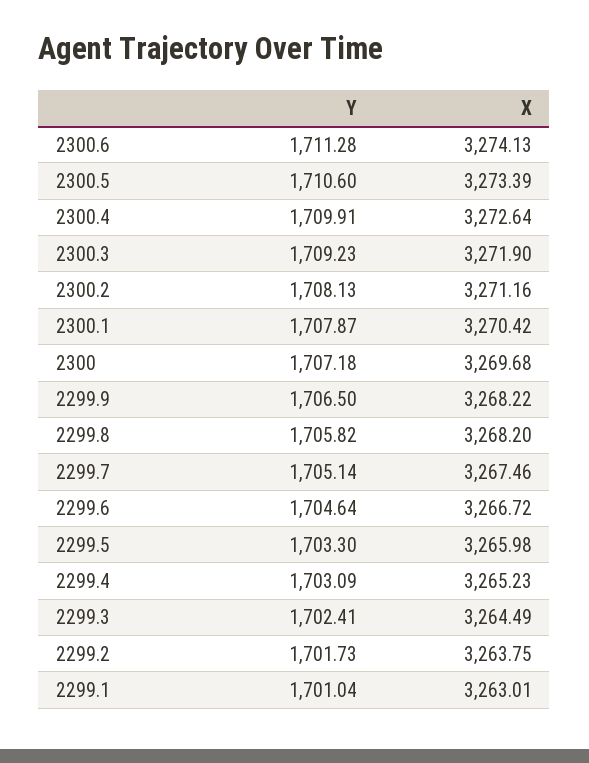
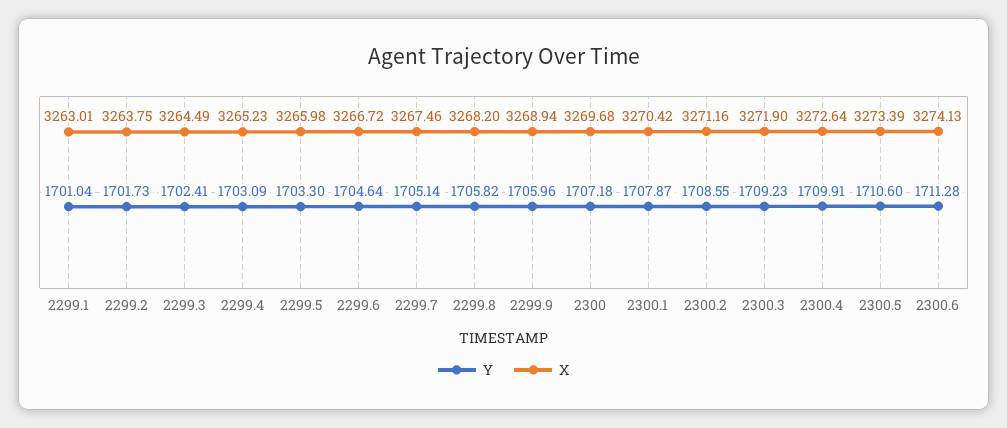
  {
    "Y": {
      "2300.6": 1711.28,
      "2300.5": 1710.6,
      "2300.4": 1709.91,
      "2300.3": 1709.23,
-     "2300.2": 1708.13,
+     "2300.2": 1708.55,
      "2300.1": 1707.87,
      "2300": 1707.18,
-     "2299.9": 1706.5,
+     "2299.9": 1705.96,
      "2299.8": 1705.82,
      "2299.7": 1705.14,
      "2299.6": 1704.64,
      "2299.5": 1703.3,
      "2299.4": 1703.09,
      "2299.3": 1702.41,
      "2299.2": 1701.73,
      "2299.1": 1701.04
    },
    "X": {
      "2300.6": 3274.13,
      "2300.5": 3273.39,
      "2300.4": 3272.64,
      "2300.3": 3271.9,
      "2300.2": 3271.16,
      "2300.1": 3270.42,
      "2300": 3269.68,
-     "2299.9": 3268.22,
+     "2299.9": 3268.94,
      "2299.8": 3268.2,
      "2299.7": 3267.46,
      "2299.6": 3266.72,
      "2299.5": 3265.98,
      "2299.4": 3265.23,
      "2299.3": 3264.49,
      "2299.2": 3263.75,
      "2299.1": 3263.01
    }
  }

